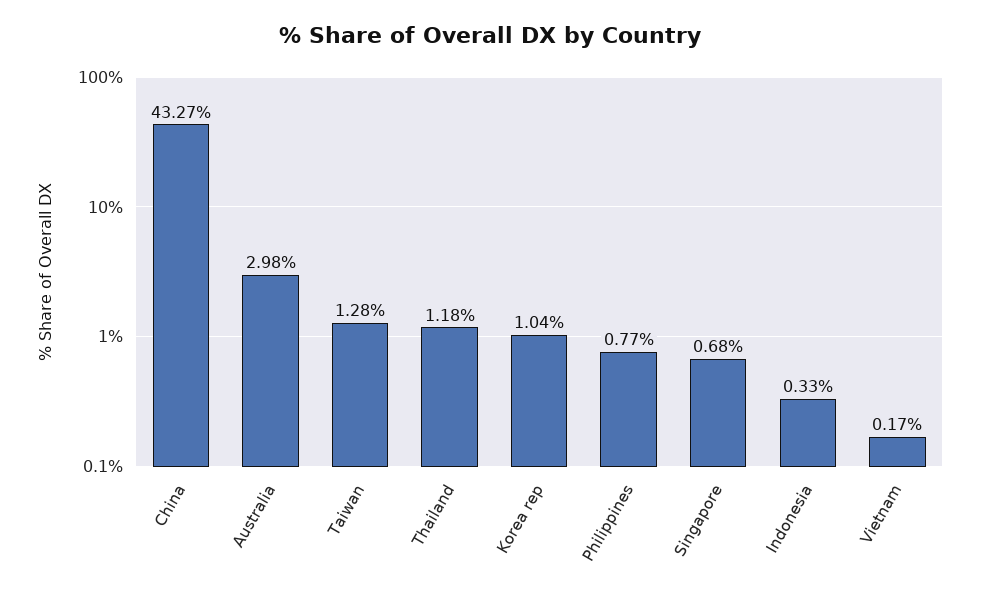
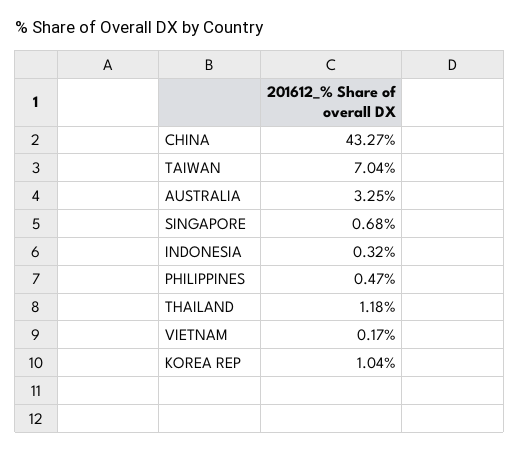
  {
    "China": 43.27,
-   "Australia": 2.98,
+   "Australia": 3.25,
-   "Taiwan": 1.28,
+   "Taiwan": 7.04,
    "Thailand": 1.18,
    "Korea rep": 1.04,
-   "Philippines": 0.77,
+   "Philippines": 0.47,
    "Singapore": 0.68,
-   "Indonesia": 0.33,
+   "Indonesia": 0.32,
    "Vietnam": 0.17
  }

